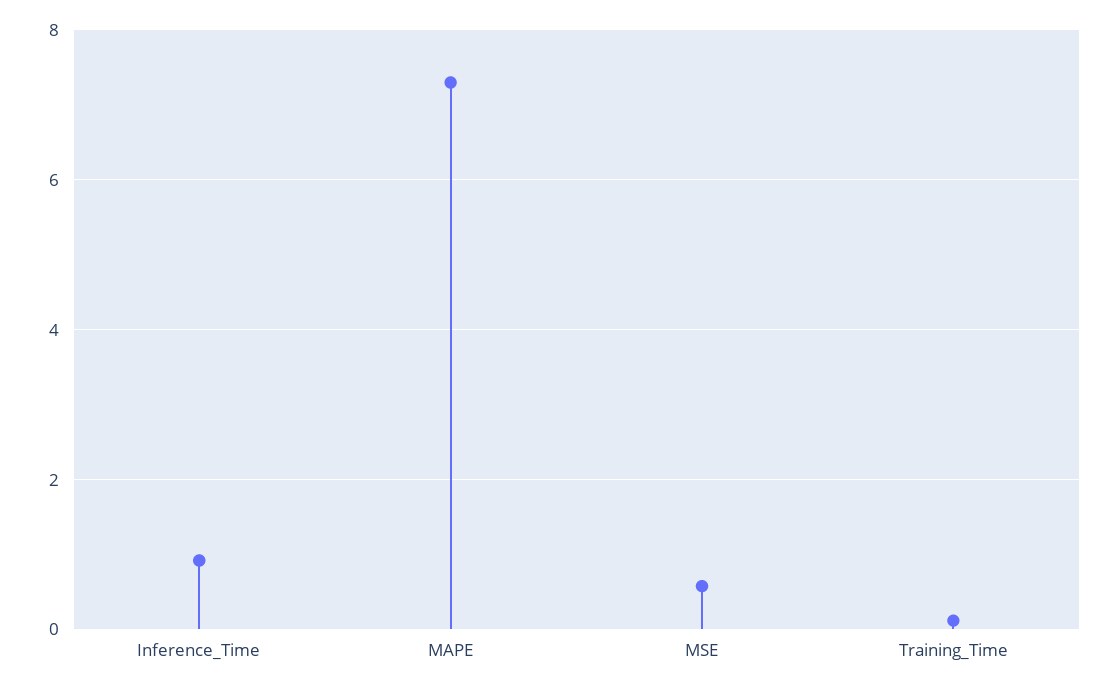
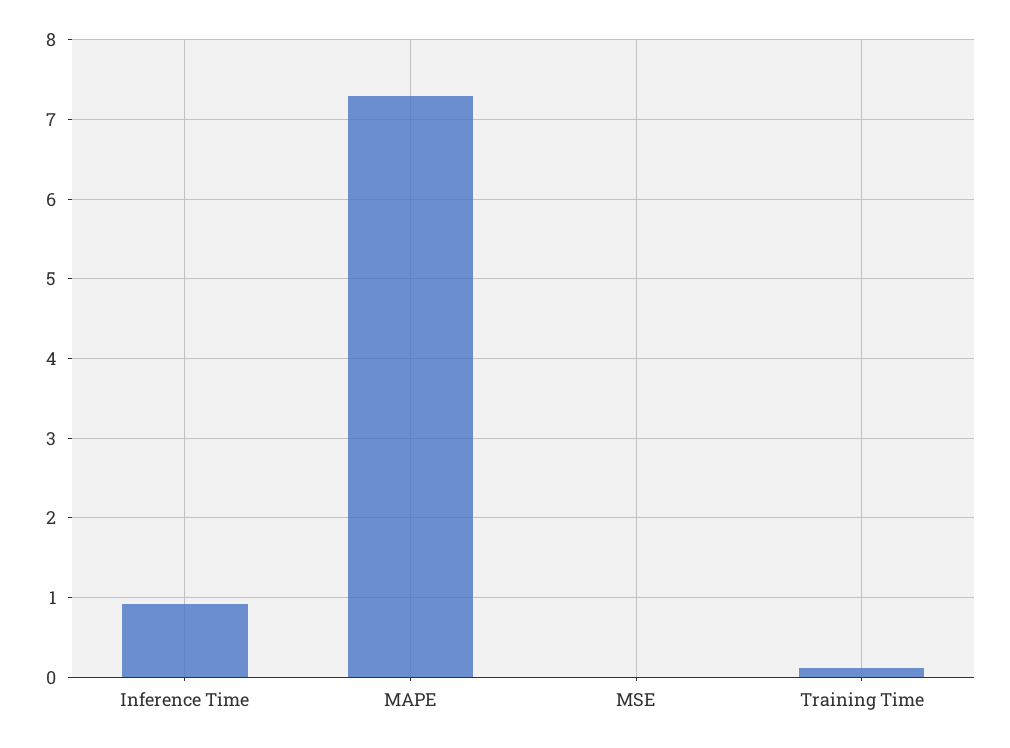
  {
    "Inference_Time": 0.9,
    "MAPE": 7.3,
-   "MSE": 0.6,
+   "MSE": 0,
    "Training_Time": 0.1
  }

